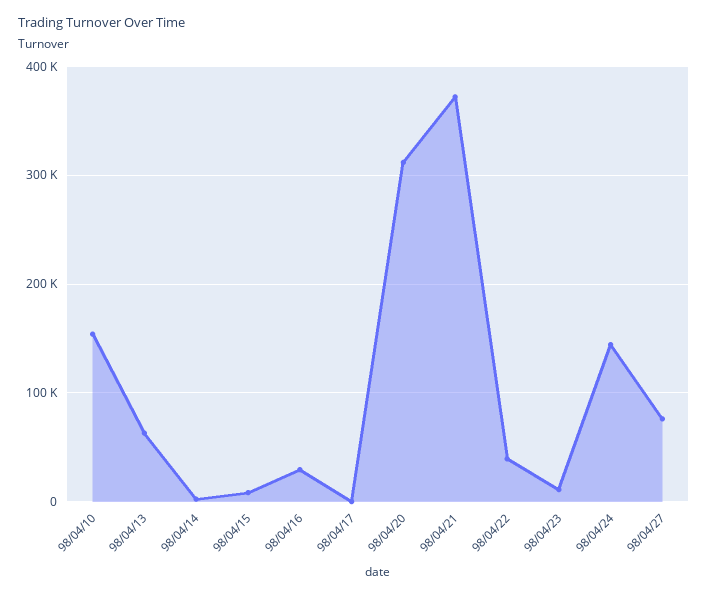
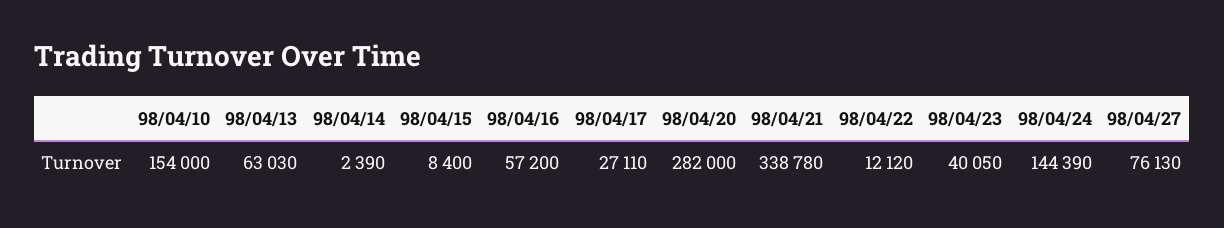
  {
    "98/04/10": 154000,
    "98/04/13": 63030,
    "98/04/14": 2390,
    "98/04/15": 8400,
-   "98/04/16": 30000,
+   "98/04/16": 57200,
-   "98/04/17": 0,
+   "98/04/17": 27110,
-   "98/04/20": 310000,
+   "98/04/20": 282000,
-   "98/04/21": 370000,
+   "98/04/21": 338780,
-   "98/04/22": 40000,
+   "98/04/22": 12120,
-   "98/04/23": 10000,
+   "98/04/23": 40050,
    "98/04/24": 144390,
    "98/04/27": 76130
  }

